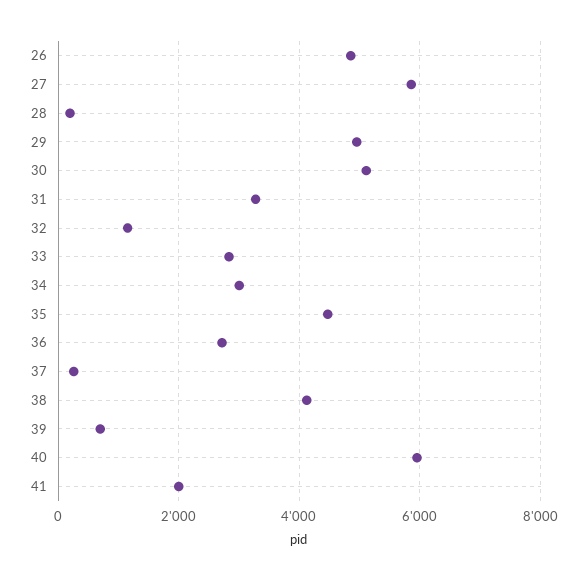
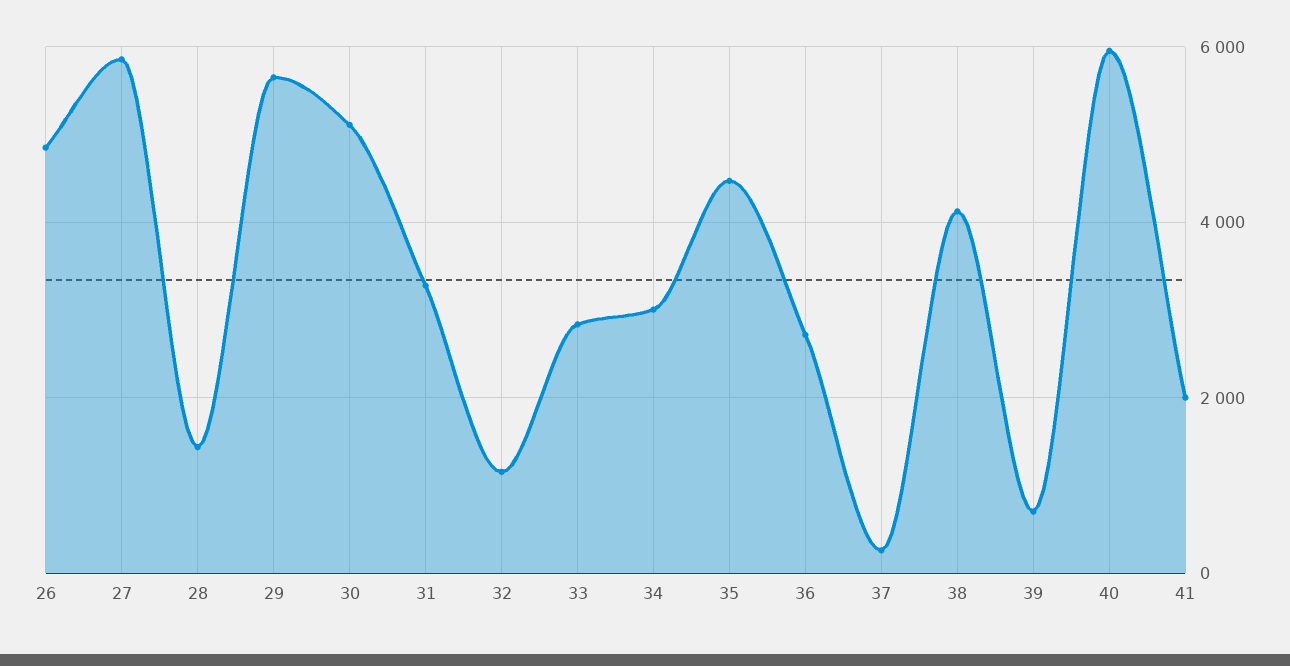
  {
    "26": 4800,
    "27": 5800,
-   "28": 200,
+   "28": 1400,
-   "29": 5000,
+   "29": 5600,
    "30": 5200,
    "31": 3200,
    "32": 1200,
    "33": 2800,
    "34": 3000,
    "35": 4400,
    "36": 2800,
    "37": 200,
    "38": 4200,
    "39": 800,
    "40": 6000,
    "41": 2000
  }

